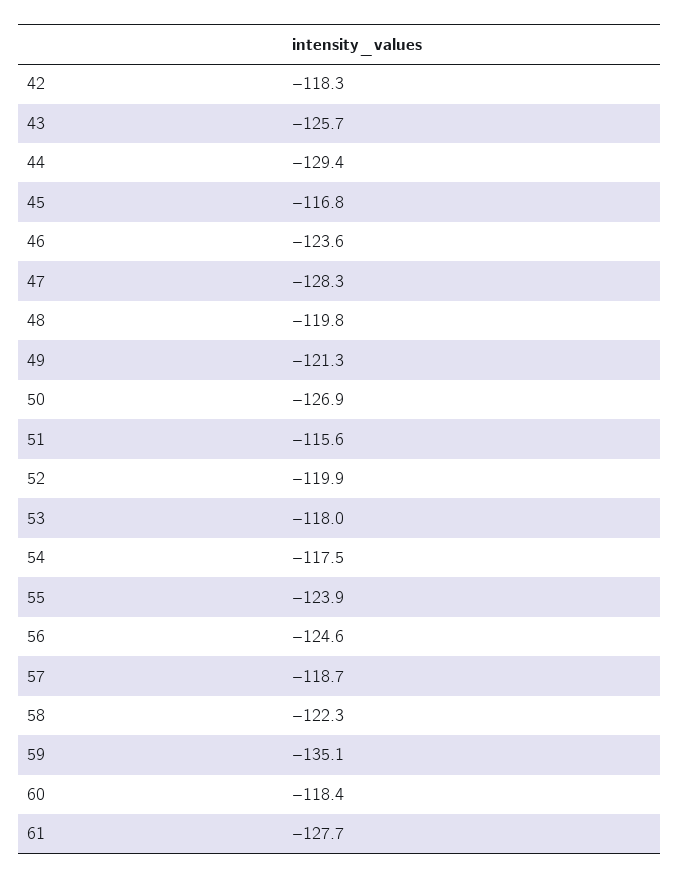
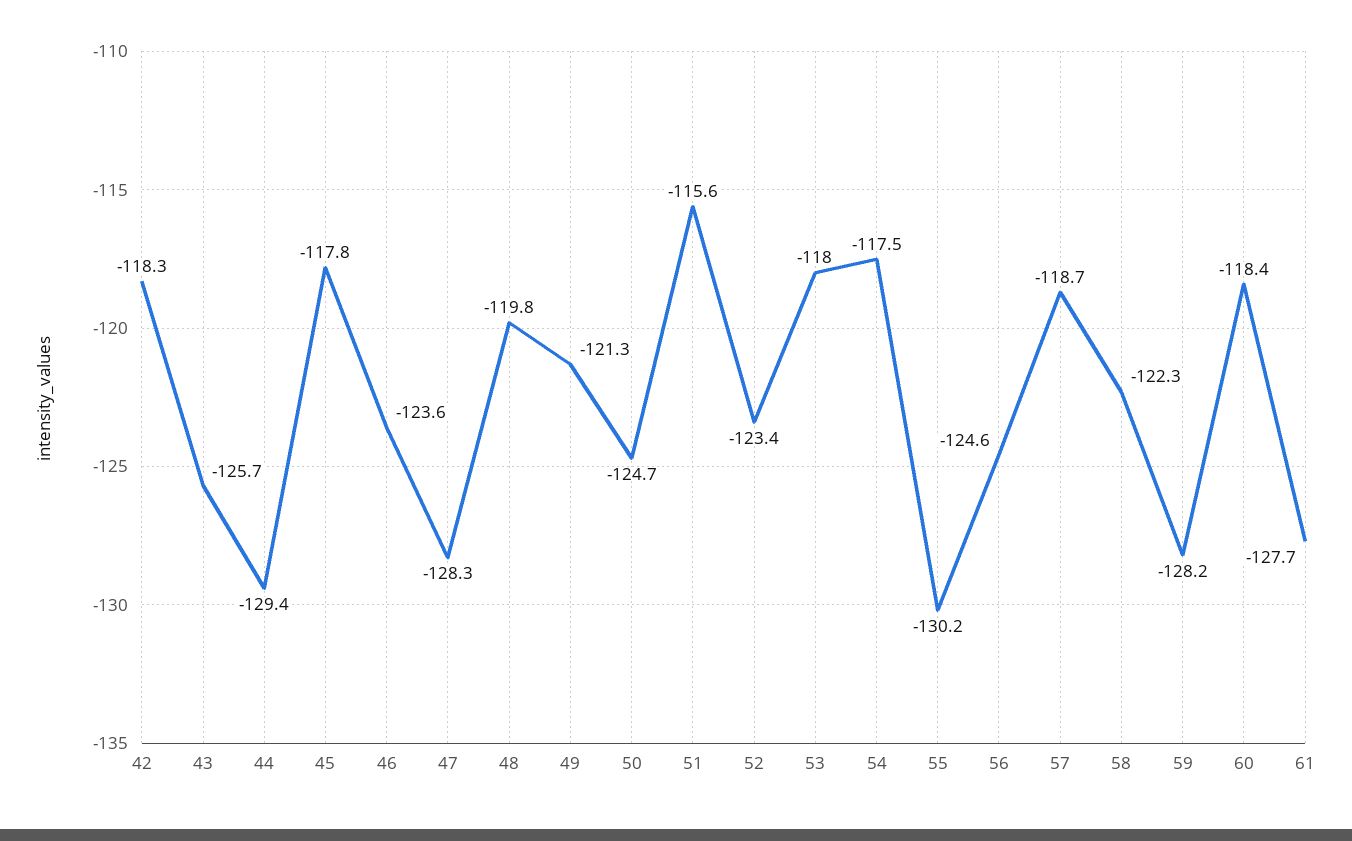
  {
    "42": -118.3,
    "43": -125.7,
    "44": -129.4,
-   "45": -116.8,
+   "45": -117.8,
    "46": -123.6,
    "47": -128.3,
    "48": -119.8,
    "49": -121.3,
-   "50": -126.9,
+   "50": -124.7,
    "51": -115.6,
-   "52": -119.9,
+   "52": -123.4,
    "53": -118,
    "54": -117.5,
-   "55": -123.9,
+   "55": -130.2,
    "56": -124.6,
    "57": -118.7,
    "58": -122.3,
-   "59": -135.1,
+   "59": -128.2,
    "60": -118.4,
    "61": -127.7
  }

